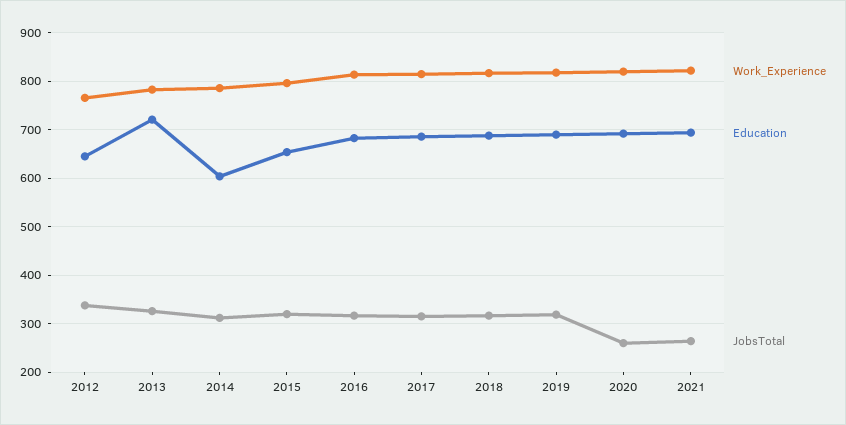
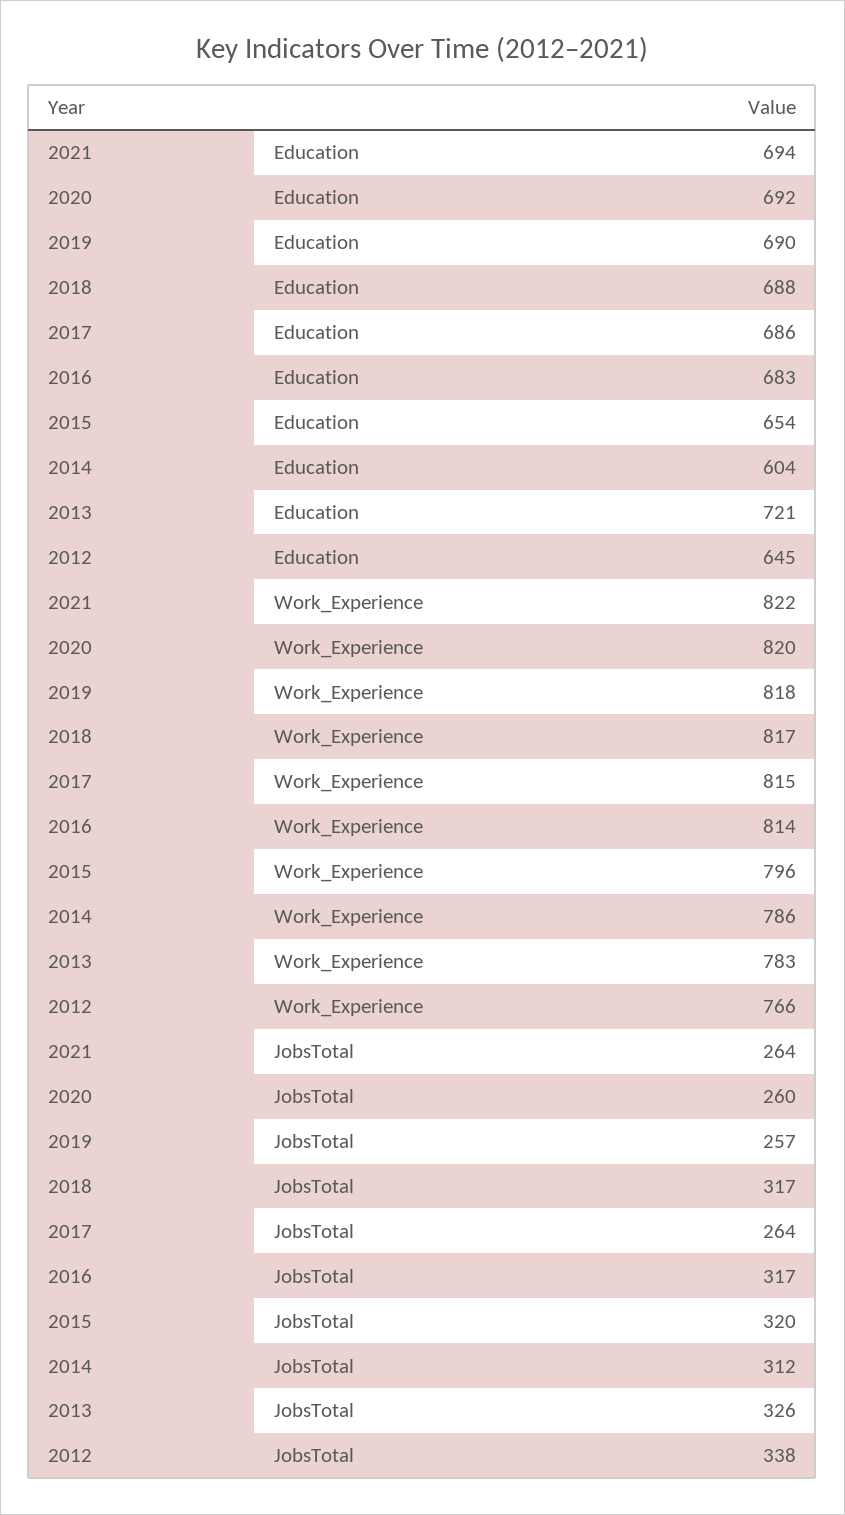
  {
    "Work_Experience": {
      "2012": 766,
      "2013": 783,
      "2014": 786,
      "2015": 796,
      "2016": 814,
      "2017": 815,
      "2018": 817,
      "2019": 818,
      "2020": 820,
      "2021": 822
    },
    "Education": {
      "2012": 645,
      "2013": 721,
      "2014": 604,
      "2015": 654,
      "2016": 683,
      "2017": 686,
      "2018": 688,
      "2019": 690,
      "2020": 692,
      "2021": 694
    },
    "JobsTotal": {
      "2012": 338,
      "2013": 326,
      "2014": 312,
      "2015": 320,
      "2016": 317,
-     "2017": 320,
+     "2017": 264,
      "2018": 317,
-     "2019": 320,
+     "2019": 257,
      "2020": 260,
      "2021": 264
    }
  }

